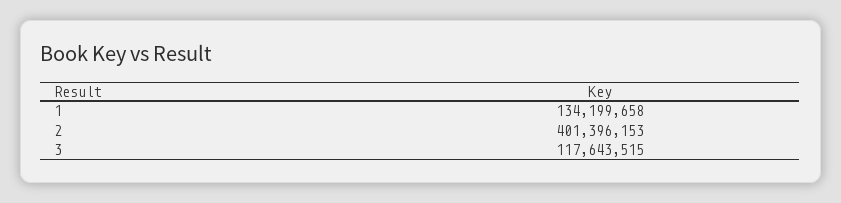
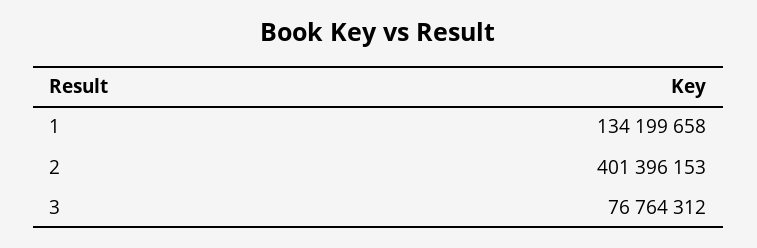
  {
    "1": 134199658,
    "2": 401396153,
-   "3": 117643515
+   "3": 76764312
  }

